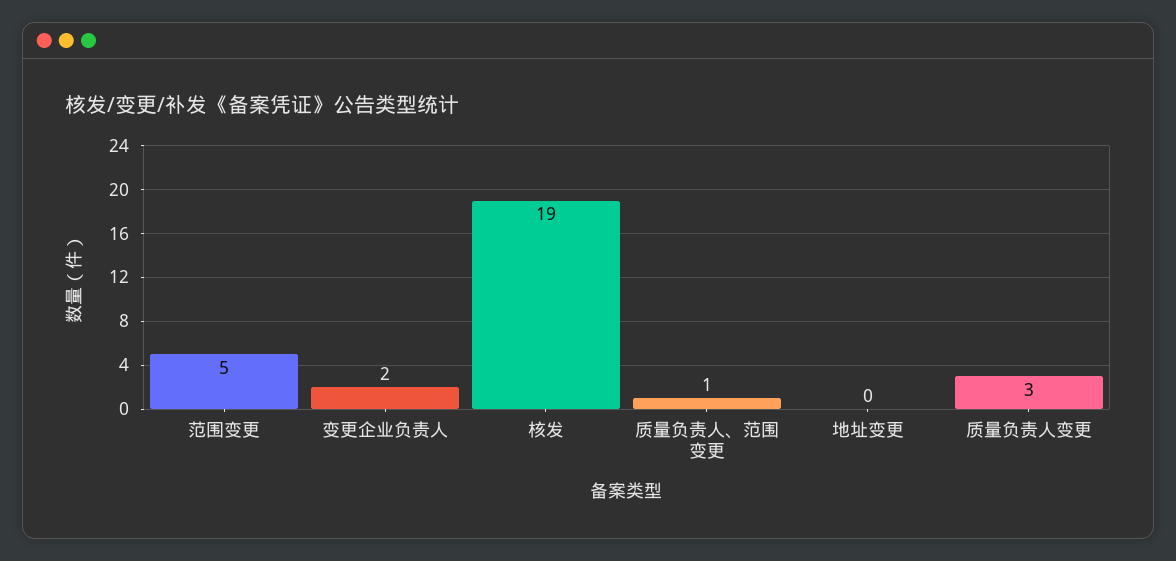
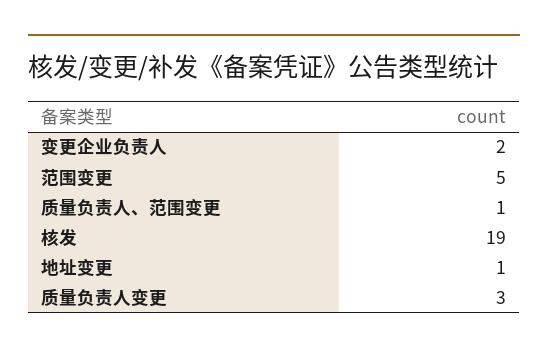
  {
    "范围变更": 5,
    "变更企业负责人": 2,
    "核发": 19,
    "质量负责人、范围变更": 1,
-   "地址变更": 0,
+   "地址变更": 1,
    "质量负责人变更": 3
  }

